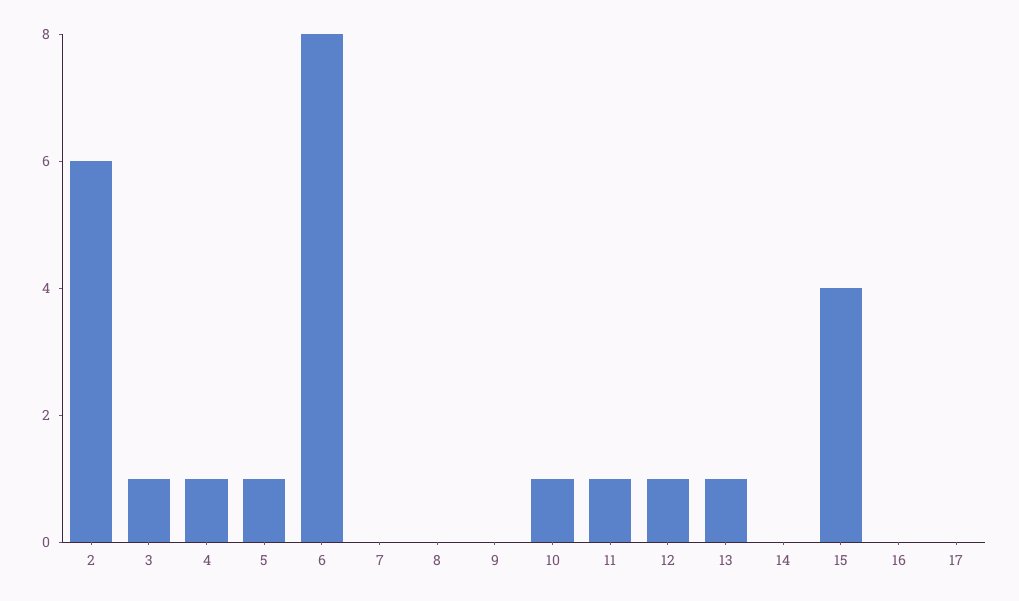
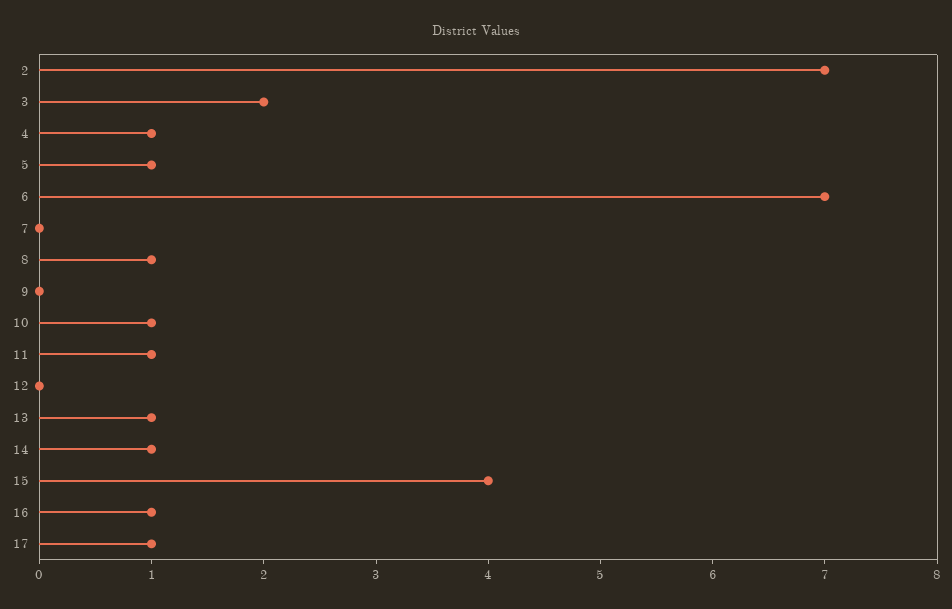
  {
-   "2": 6,
+   "2": 7,
-   "3": 1,
+   "3": 2,
    "4": 1,
    "5": 1,
-   "6": 8,
+   "6": 7,
    "7": 0,
-   "8": 0,
+   "8": 1,
    "9": 0,
    "10": 1,
    "11": 1,
-   "12": 1,
+   "12": 0,
    "13": 1,
-   "14": 0,
+   "14": 1,
    "15": 4,
-   "16": 0,
+   "16": 1,
-   "17": 0
+   "17": 1
  }

